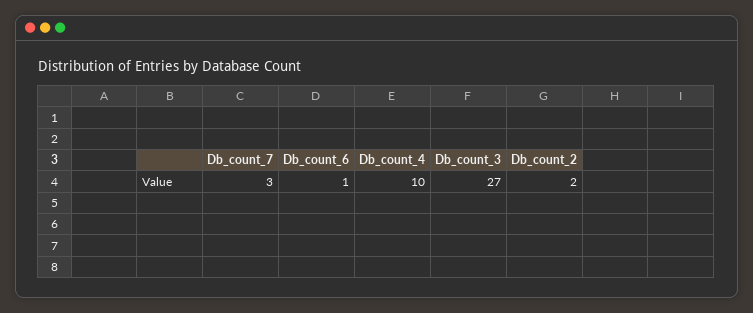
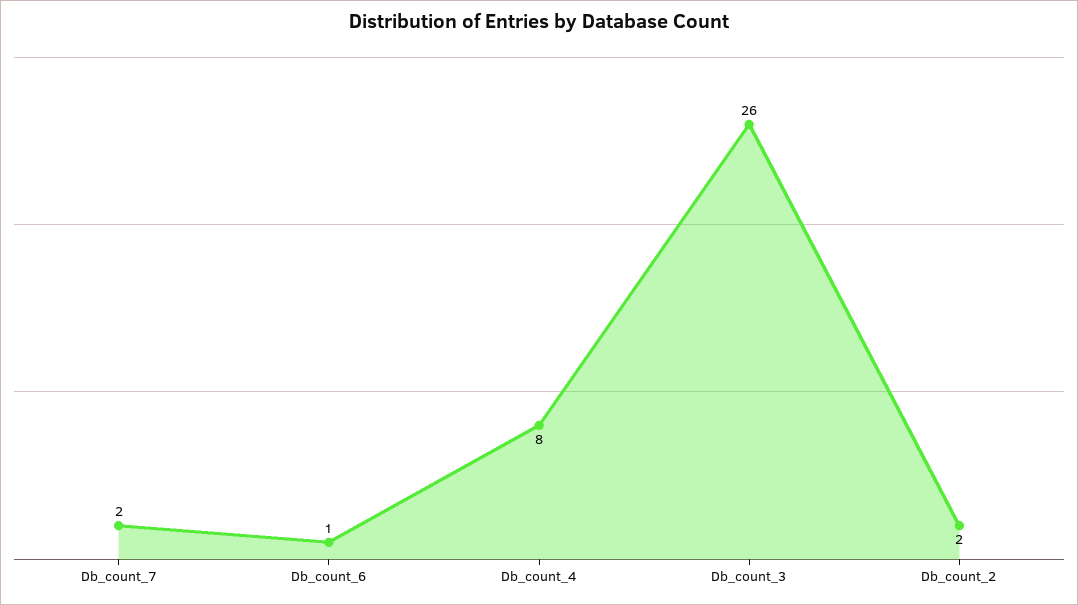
  {
-   "Db_count_7": 3,
+   "Db_count_7": 2,
    "Db_count_6": 1,
-   "Db_count_4": 10,
+   "Db_count_4": 8,
-   "Db_count_3": 27,
+   "Db_count_3": 26,
    "Db_count_2": 2
  }

